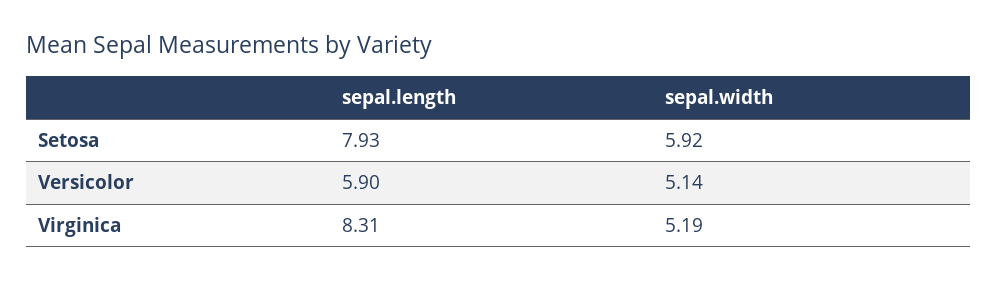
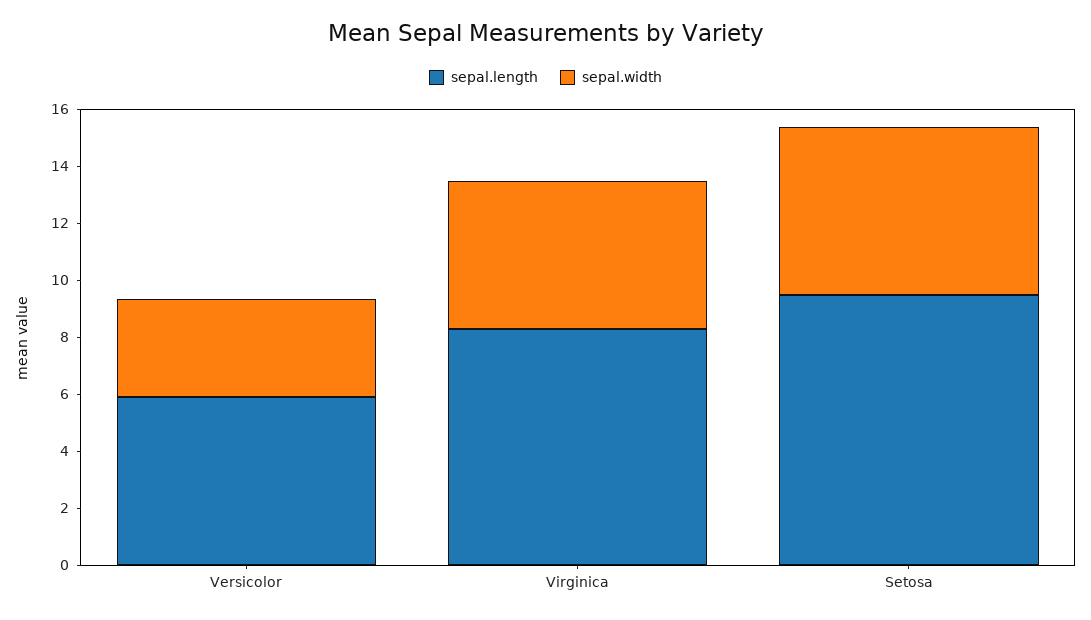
  {
    "sepal.length": {
-     "Setosa": 7.93,
+     "Setosa": 9.5,
      "Versicolor": 5.9,
      "Virginica": 8.31
    },
    "sepal.width": {
      "Setosa": 5.92,
-     "Versicolor": 5.14,
+     "Versicolor": 3.5,
      "Virginica": 5.19
    }
  }

